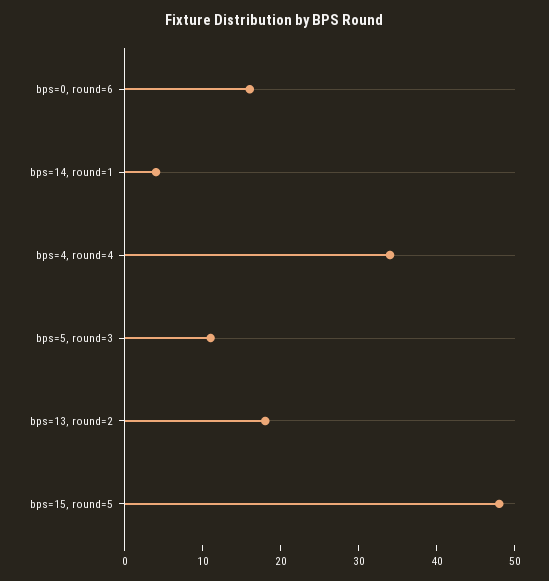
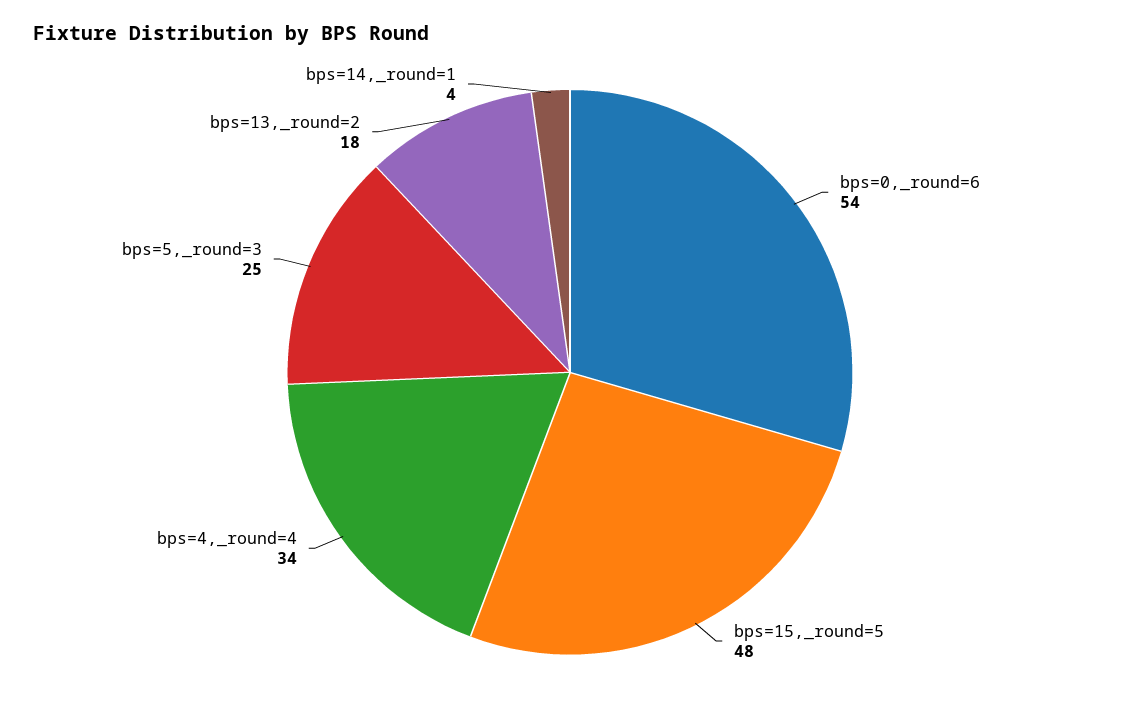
  {
-   "bps=0, round=6": 15,
+   "bps=0, round=6": 54,
    "bps=14, round=1": 4,
    "bps=4, round=4": 34,
-   "bps=5, round=3": 10,
+   "bps=5, round=3": 25,
    "bps=13, round=2": 18,
    "bps=15, round=5": 48
  }

